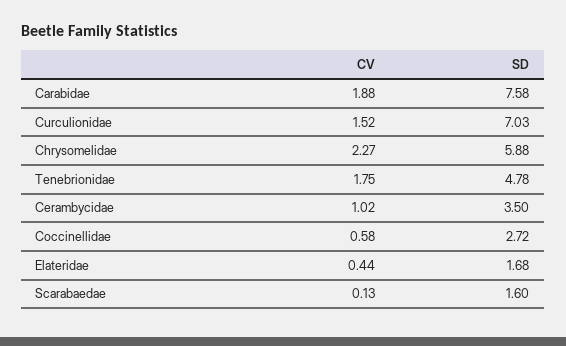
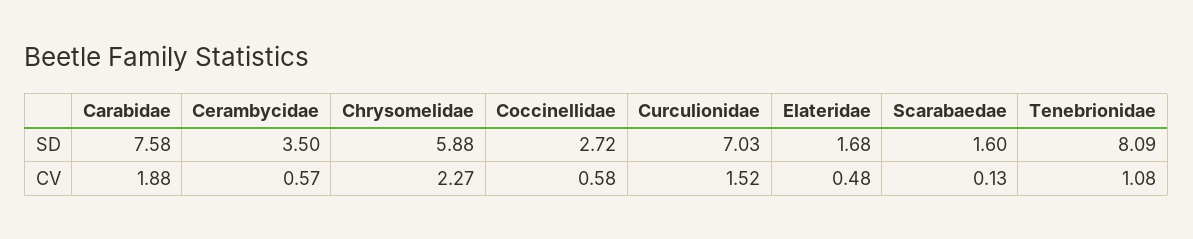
  {
    "CV": {
      "Carabidae": 1.88,
      "Curculionidae": 1.52,
      "Chrysomelidae": 2.27,
-     "Tenebrionidae": 1.75,
+     "Tenebrionidae": 1.08,
-     "Cerambycidae": 1.02,
+     "Cerambycidae": 0.57,
      "Coccinellidae": 0.58,
-     "Elateridae": 0.44,
+     "Elateridae": 0.48,
      "Scarabaedae": 0.13
    },
    "SD": {
      "Carabidae": 7.58,
      "Curculionidae": 7.03,
      "Chrysomelidae": 5.88,
-     "Tenebrionidae": 4.78,
+     "Tenebrionidae": 8.09,
      "Cerambycidae": 3.5,
      "Coccinellidae": 2.72,
      "Elateridae": 1.68,
      "Scarabaedae": 1.6
    }
  }

